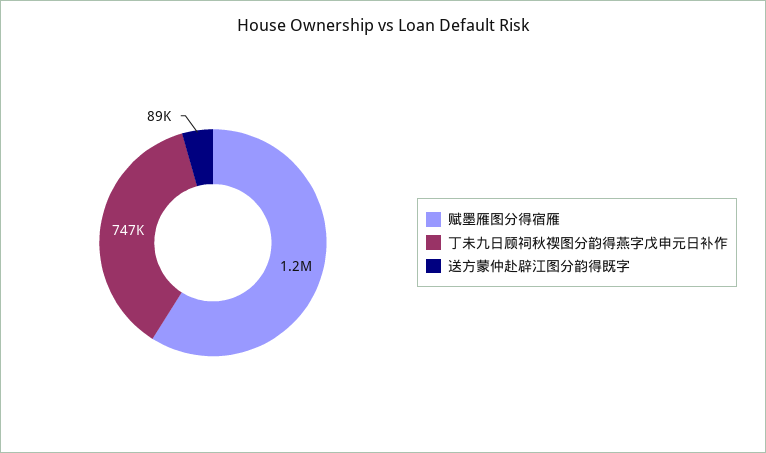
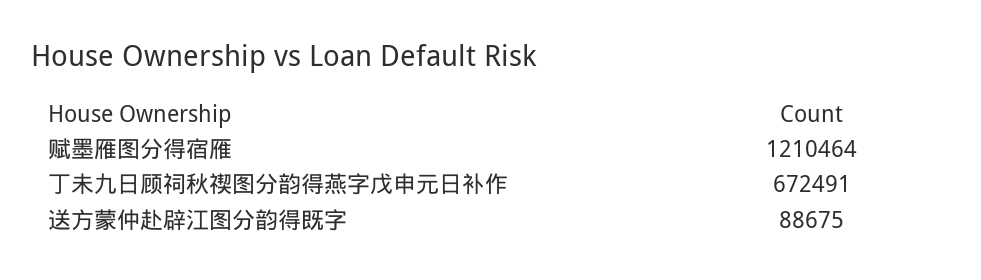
  {
    "赋墨雁图分得宿雁": 1210464,
-   "丁未九日顾祠秋禊图分韵得燕字戊申元日补作": 747000,
+   "丁未九日顾祠秋禊图分韵得燕字戊申元日补作": 672491,
    "送方蒙仲赴辟江图分韵得既字": 88675
  }

